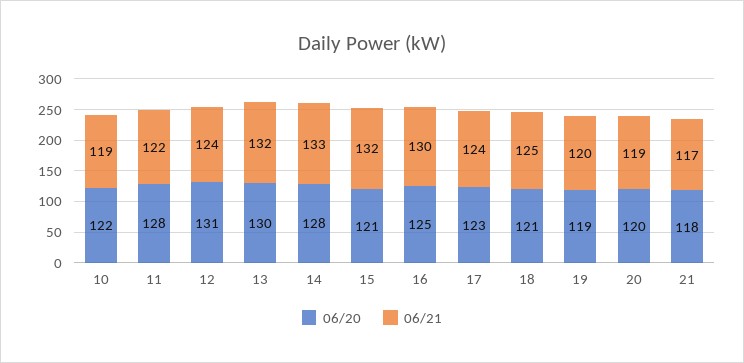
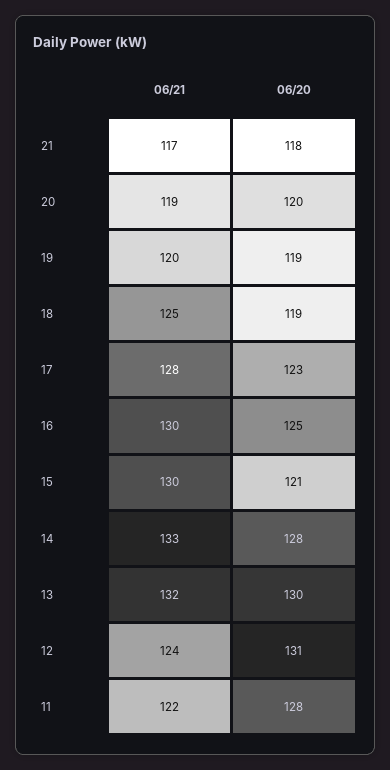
  {
    "06/20": {
-     "10": 122,
      "11": 128,
      "12": 131,
      "13": 130,
      "14": 128,
      "15": 121,
      "16": 125,
      "17": 123,
-     "18": 121,
+     "18": 119,
      "19": 119,
      "20": 120,
      "21": 118
    },
    "06/21": {
-     "10": 119,
      "11": 122,
      "12": 124,
      "13": 132,
      "14": 133,
-     "15": 132,
+     "15": 130,
      "16": 130,
-     "17": 124,
+     "17": 128,
      "18": 125,
      "19": 120,
      "20": 119,
      "21": 117
    }
  }

